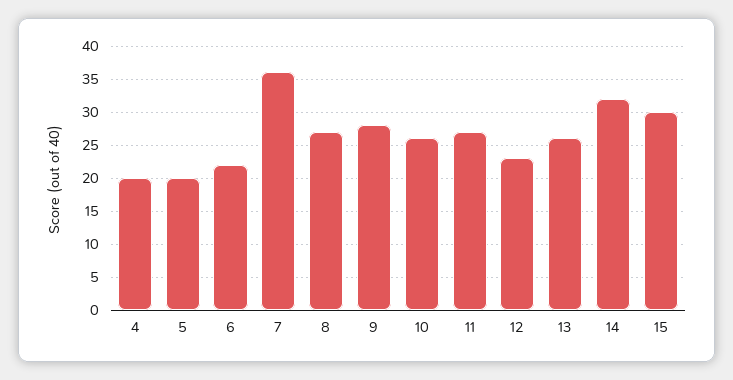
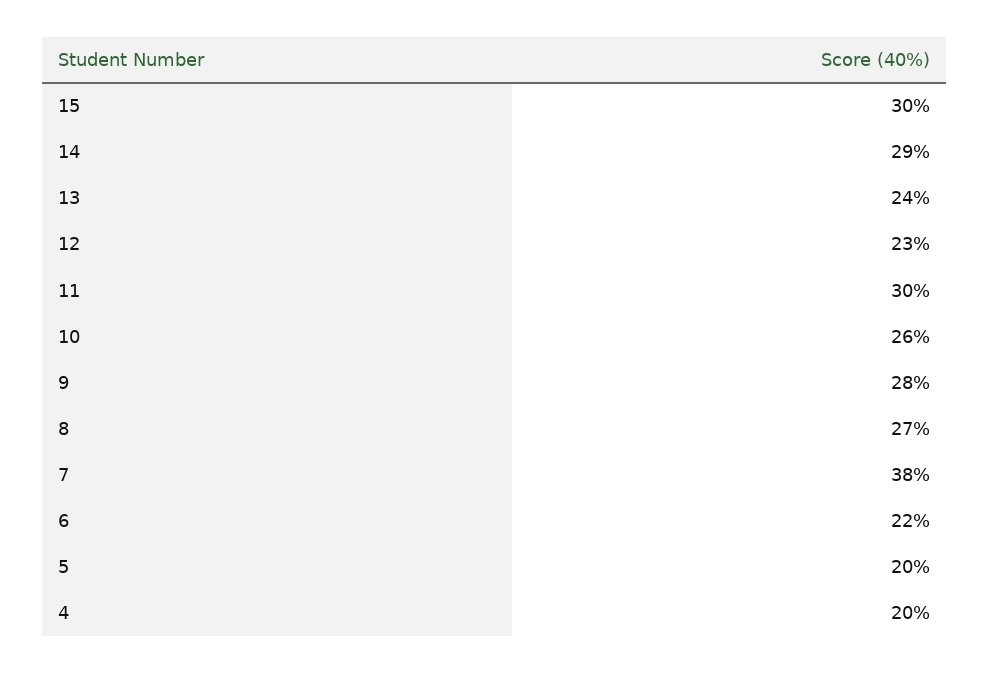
  {
    "4": 20,
    "5": 20,
    "6": 22,
-   "7": 36,
+   "7": 38,
    "8": 27,
    "9": 28,
    "10": 26,
-   "11": 27,
+   "11": 30,
    "12": 23,
-   "13": 26,
+   "13": 24,
-   "14": 32,
+   "14": 29,
    "15": 30
  }

